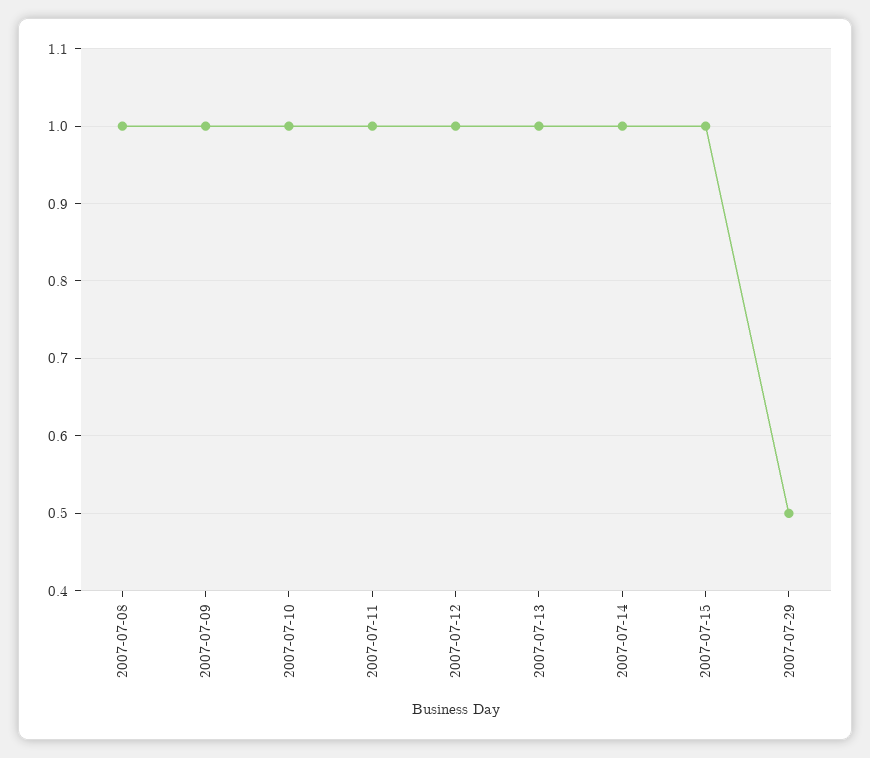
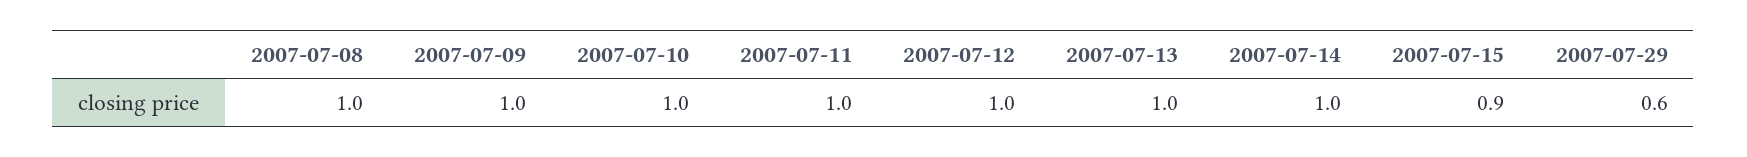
  {
    "2007-07-08": 1,
    "2007-07-09": 1,
    "2007-07-10": 1,
    "2007-07-11": 1,
    "2007-07-12": 1,
    "2007-07-13": 1,
    "2007-07-14": 1,
-   "2007-07-15": 1,
+   "2007-07-15": 0.9,
-   "2007-07-29": 0.5
+   "2007-07-29": 0.6
  }

